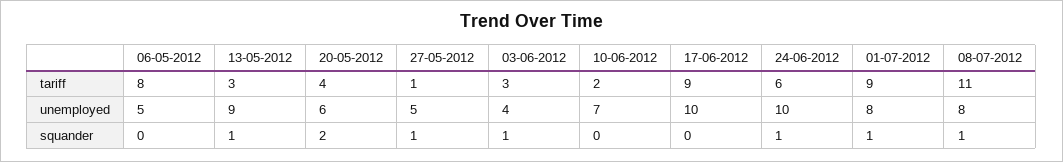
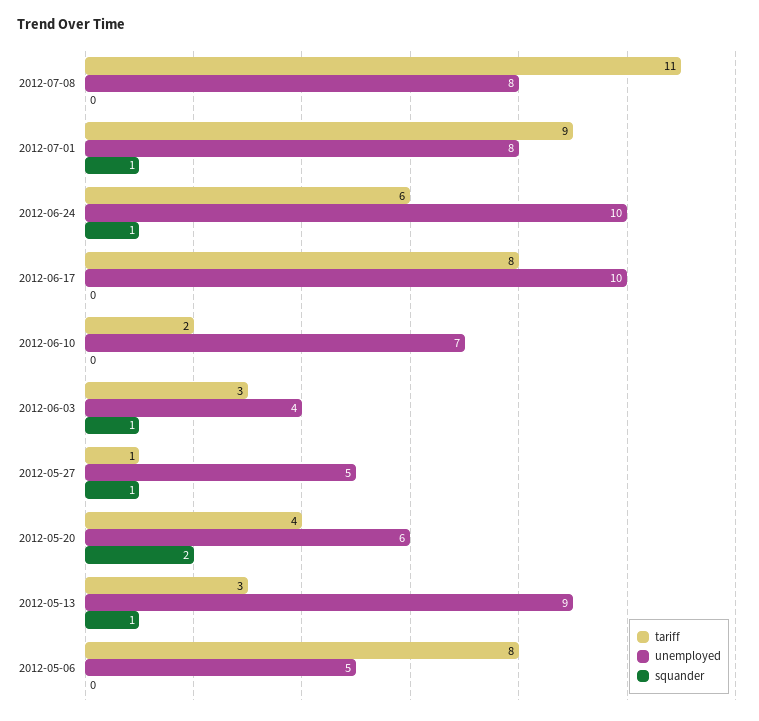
  {
    "tariff": {
      "06-05-2012": 8,
      "13-05-2012": 3,
      "20-05-2012": 4,
      "27-05-2012": 1,
      "03-06-2012": 3,
      "10-06-2012": 2,
-     "17-06-2012": 9,
+     "17-06-2012": 8,
      "24-06-2012": 6,
      "01-07-2012": 9,
      "08-07-2012": 11
    },
    "unemployed": {
      "06-05-2012": 5,
      "13-05-2012": 9,
      "20-05-2012": 6,
      "27-05-2012": 5,
      "03-06-2012": 4,
      "10-06-2012": 7,
      "17-06-2012": 10,
      "24-06-2012": 10,
      "01-07-2012": 8,
      "08-07-2012": 8
    },
    "squander": {
      "06-05-2012": 0,
      "13-05-2012": 1,
      "20-05-2012": 2,
      "27-05-2012": 1,
      "03-06-2012": 1,
      "10-06-2012": 0,
      "17-06-2012": 0,
      "24-06-2012": 1,
      "01-07-2012": 1,
-     "08-07-2012": 1
+     "08-07-2012": 0
    }
  }

